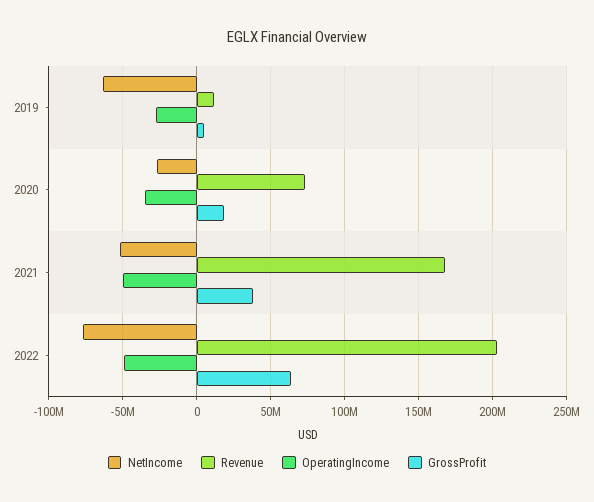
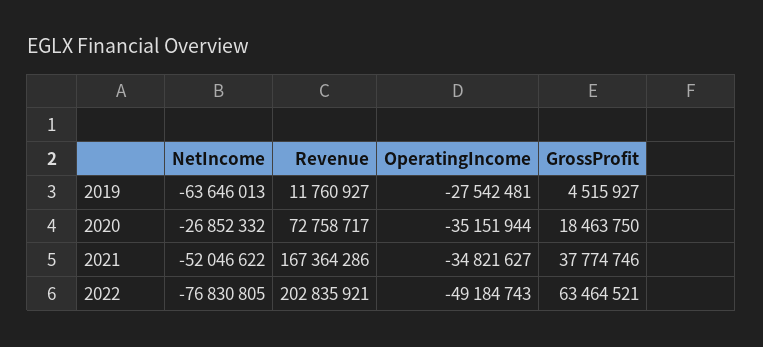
  {
    "NetIncome": {
      "2019": -63646013,
      "2020": -26852332,
      "2021": -52046622,
      "2022": -76830805
    },
    "Revenue": {
      "2019": 11760927,
      "2020": 72758717,
      "2021": 167364286,
      "2022": 202835921
    },
    "OperatingIncome": {
      "2019": -27542481,
      "2020": -35151944,
-     "2021": -50000000,
+     "2021": -34821627,
      "2022": -49184743
    },
    "GrossProfit": {
      "2019": 4515927,
      "2020": 18463750,
      "2021": 37774746,
      "2022": 63464521
    }
  }

